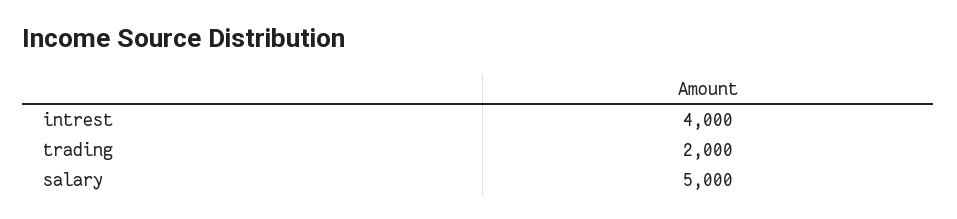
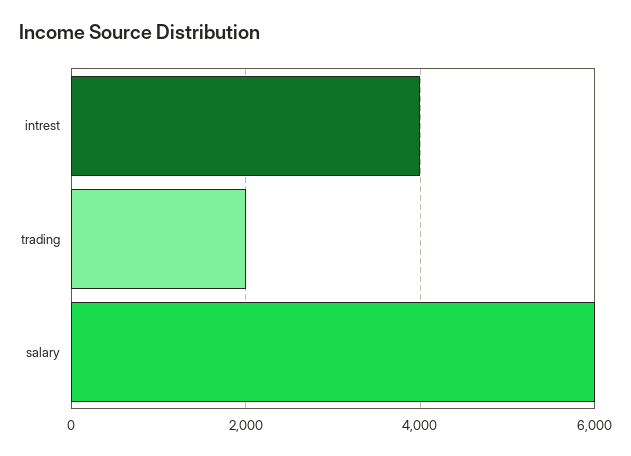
  {
    "intrest": 4000,
    "trading": 2000,
-   "salary": 5000
+   "salary": 6000
  }

